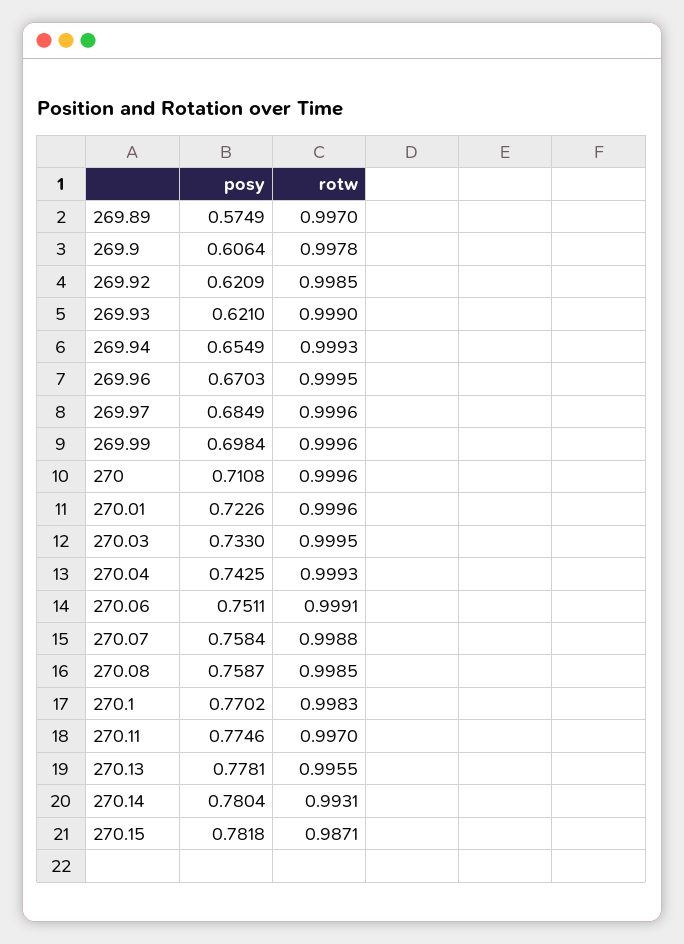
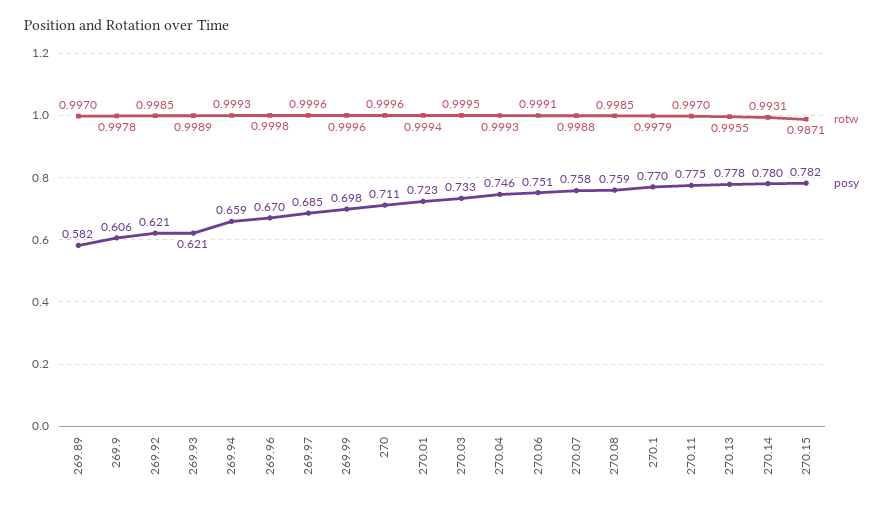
  {
    "posy": {
-     "269.89": 0.5749,
+     "269.89": 0.582,
      "269.9": 0.6064,
      "269.92": 0.6209,
      "269.93": 0.621,
-     "269.94": 0.6549,
+     "269.94": 0.659,
      "269.96": 0.6703,
      "269.97": 0.6849,
      "269.99": 0.6984,
      "270": 0.7108,
      "270.01": 0.7226,
      "270.03": 0.733,
-     "270.04": 0.7425,
+     "270.04": 0.746,
      "270.06": 0.7511,
      "270.07": 0.7584,
      "270.08": 0.7587,
      "270.1": 0.7702,
      "270.11": 0.7746,
      "270.13": 0.7781,
      "270.14": 0.7804,
      "270.15": 0.7818
    },
    "rotw": {
      "269.89": 0.997,
      "269.9": 0.9978,
      "269.92": 0.9985,
-     "269.93": 0.999,
+     "269.93": 0.9989,
      "269.94": 0.9993,
-     "269.96": 0.9995,
+     "269.96": 0.9998,
      "269.97": 0.9996,
      "269.99": 0.9996,
      "270": 0.9996,
-     "270.01": 0.9996,
+     "270.01": 0.9994,
      "270.03": 0.9995,
      "270.04": 0.9993,
      "270.06": 0.9991,
      "270.07": 0.9988,
      "270.08": 0.9985,
-     "270.1": 0.9983,
+     "270.1": 0.9979,
      "270.11": 0.997,
      "270.13": 0.9955,
      "270.14": 0.9931,
      "270.15": 0.9871
    }
  }

